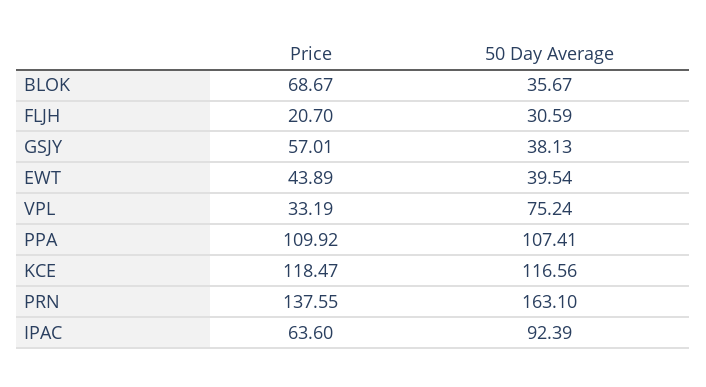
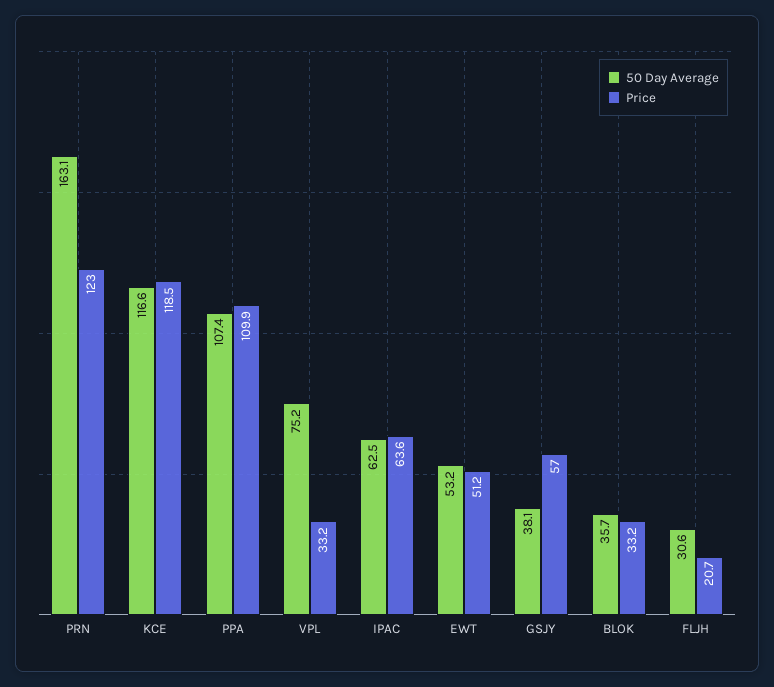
  {
    "Price": {
-     "BLOK": 68.67,
+     "BLOK": 33.2,
      "FLJH": 20.7,
      "GSJY": 57.01,
-     "EWT": 43.89,
+     "EWT": 51.2,
      "VPL": 33.19,
      "PPA": 109.92,
      "KCE": 118.47,
-     "PRN": 137.55,
+     "PRN": 123,
      "IPAC": 63.6
    },
    "50 Day Average": {
      "BLOK": 35.67,
      "FLJH": 30.59,
      "GSJY": 38.13,
-     "EWT": 39.54,
+     "EWT": 53.2,
      "VPL": 75.24,
      "PPA": 107.41,
      "KCE": 116.56,
      "PRN": 163.1,
-     "IPAC": 92.39
+     "IPAC": 62.5
    }
  }

